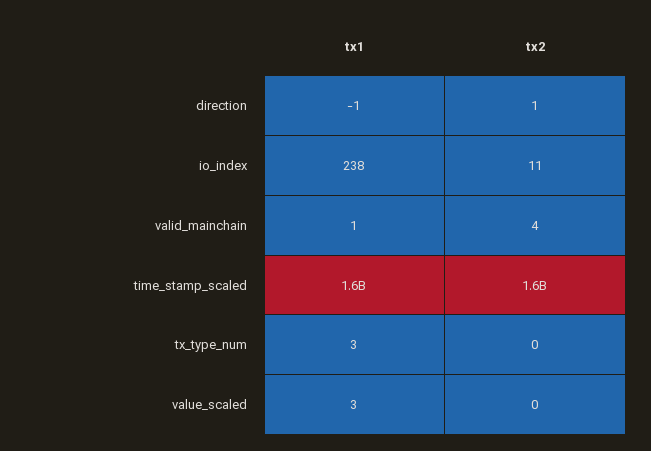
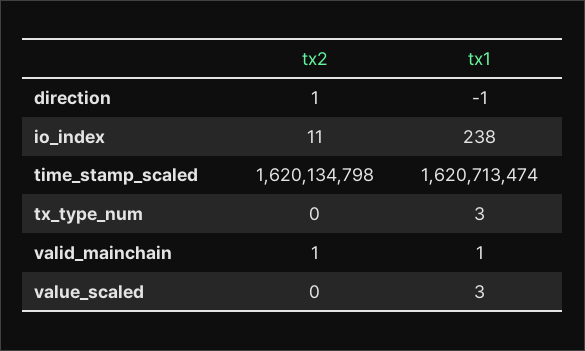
  {
    "tx1": {
      "direction": -1,
      "io_index": 238,
      "valid_mainchain": 1,
      "time_stamp_scaled": 1620713474,
      "tx_type_num": 3,
      "value_scaled": 3
    },
    "tx2": {
      "direction": 1,
      "io_index": 11,
-     "valid_mainchain": 4,
+     "valid_mainchain": 1,
      "time_stamp_scaled": 1620134798,
      "tx_type_num": 0,
      "value_scaled": 0
    }
  }

